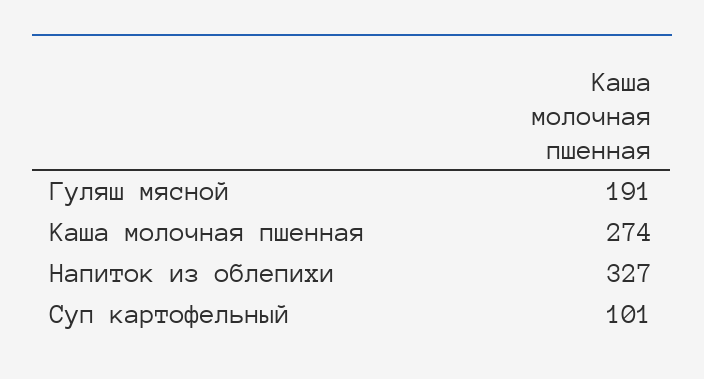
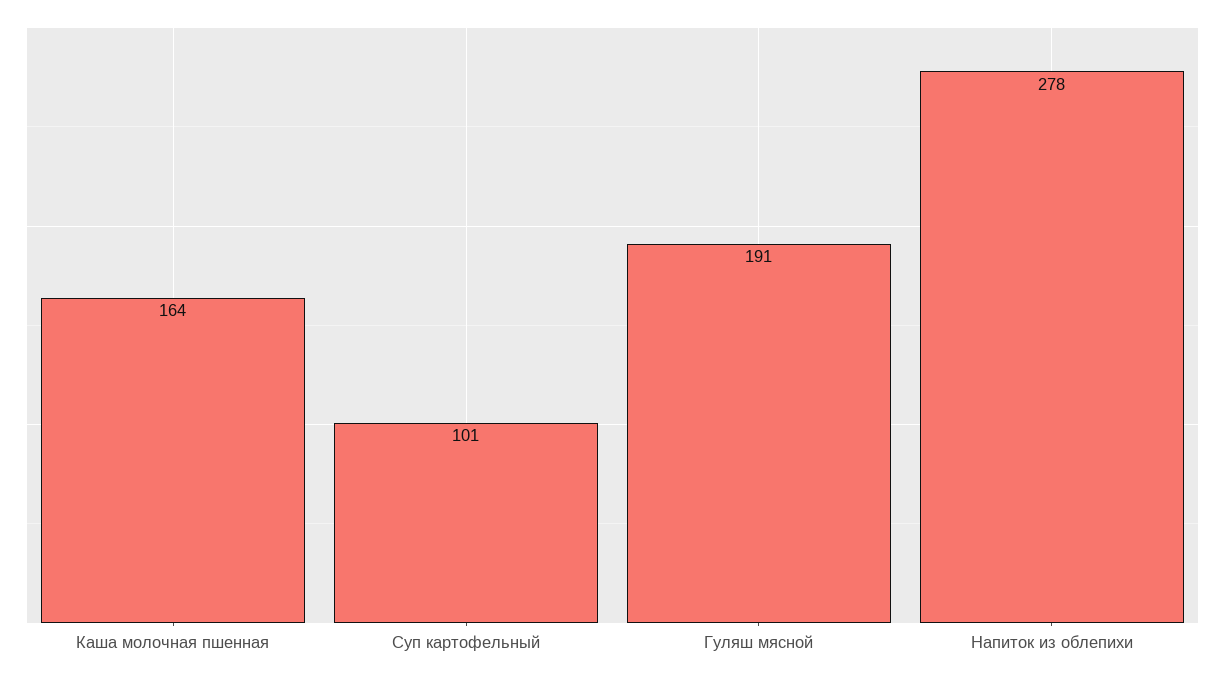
  {
    "Гуляш мясной": 191,
-   "Каша молочная пшенная": 274,
+   "Каша молочная пшенная": 164,
-   "Напиток из облепихи": 327,
+   "Напиток из облепихи": 278,
    "Суп картофельный": 101
  }

